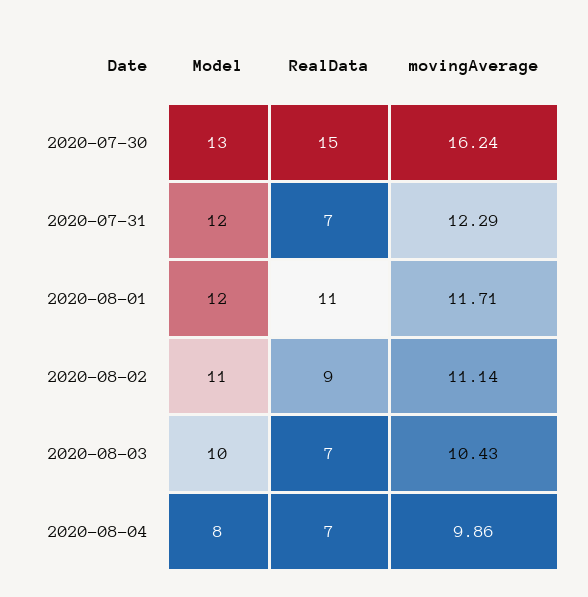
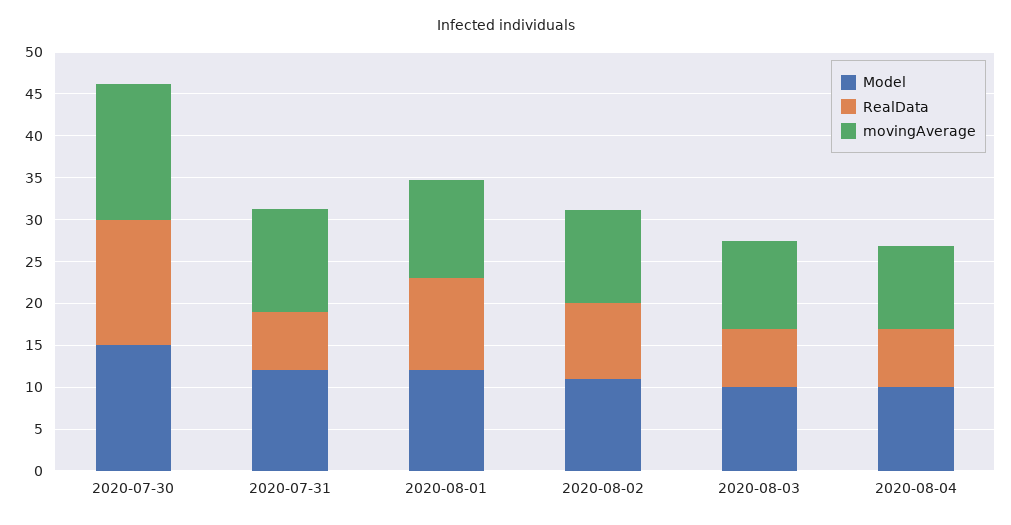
  {
    "Model": {
-     "2020-07-30": 13,
+     "2020-07-30": 15,
      "2020-07-31": 12,
      "2020-08-01": 12,
      "2020-08-02": 11,
      "2020-08-03": 10,
-     "2020-08-04": 8
+     "2020-08-04": 10
    },
    "RealData": {
      "2020-07-30": 15,
      "2020-07-31": 7,
      "2020-08-01": 11,
      "2020-08-02": 9,
      "2020-08-03": 7,
      "2020-08-04": 7
    },
    "movingAverage": {
      "2020-07-30": 16.24,
      "2020-07-31": 12.29,
      "2020-08-01": 11.71,
      "2020-08-02": 11.14,
      "2020-08-03": 10.43,
      "2020-08-04": 9.86
    }
  }

